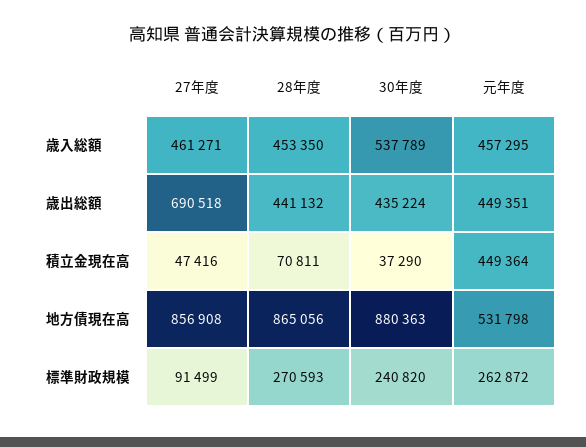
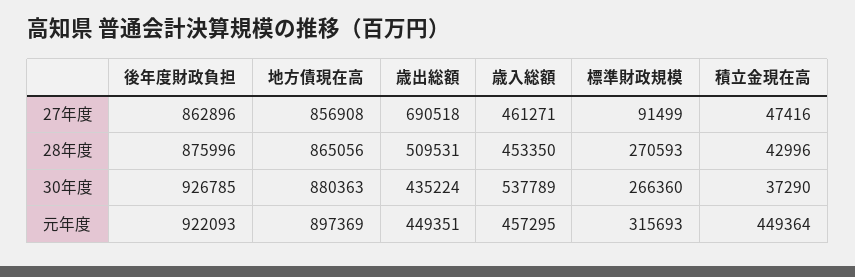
  {
    "27年度": {
      "歳入総額": 461271,
      "歳出総額": 690518,
      "積立金現在高": 47416,
      "地方債現在高": 856908,
-     "標準財政規模": 91499
+     "標準財政規模": 91499,
+     "後年度財政負担": 862896
    },
    "28年度": {
      "歳入総額": 453350,
-     "歳出総額": 441132,
+     "歳出総額": 509531,
-     "積立金現在高": 70811,
+     "積立金現在高": 42996,
      "地方債現在高": 865056,
-     "標準財政規模": 270593
+     "標準財政規模": 270593,
+     "後年度財政負担": 875996
    },
    "30年度": {
      "歳入総額": 537789,
      "歳出総額": 435224,
      "積立金現在高": 37290,
      "地方債現在高": 880363,
-     "標準財政規模": 240820
+     "標準財政規模": 266360,
+     "後年度財政負担": 926785
    },
    "元年度": {
      "歳入総額": 457295,
      "歳出総額": 449351,
      "積立金現在高": 449364,
-     "地方債現在高": 531798,
+     "地方債現在高": 897369,
-     "標準財政規模": 262872
+     "標準財政規模": 315693,
+     "後年度財政負担": 922093
    }
  }

